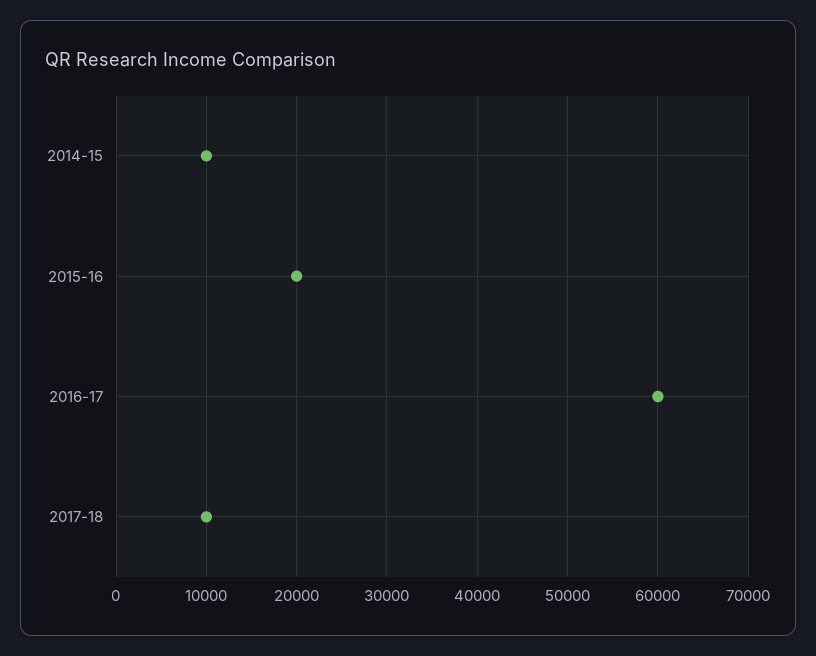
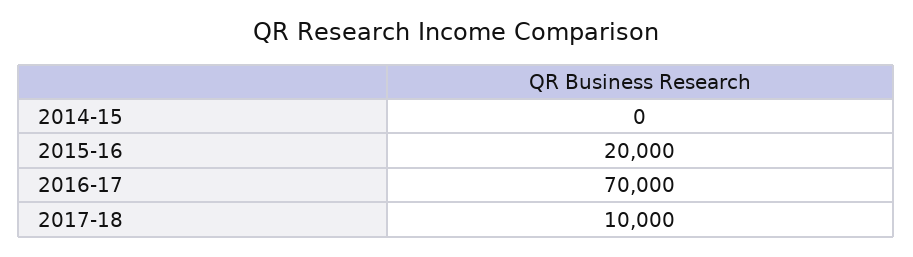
  {
-   "2014-15": 10000,
+   "2014-15": 0,
    "2015-16": 20000,
-   "2016-17": 60000,
+   "2016-17": 70000,
    "2017-18": 10000
  }

